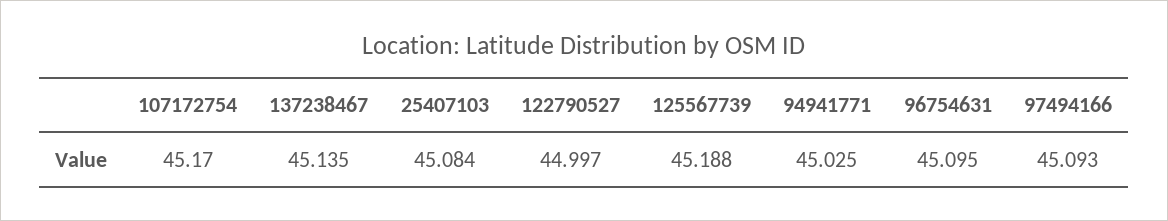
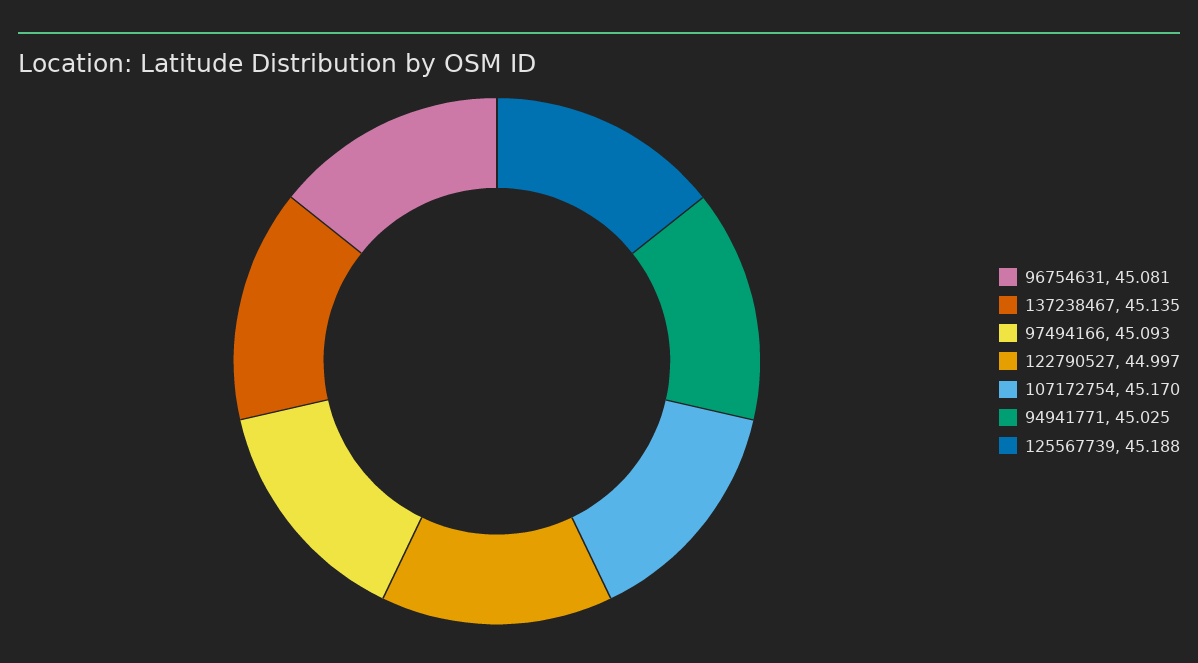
  {
    "107172754": 45.17,
    "137238467": 45.135,
-   "25407103": 45.084,
    "122790527": 44.997,
    "125567739": 45.188,
    "94941771": 45.025,
-   "96754631": 45.095,
+   "96754631": 45.081,
    "97494166": 45.093
  }

